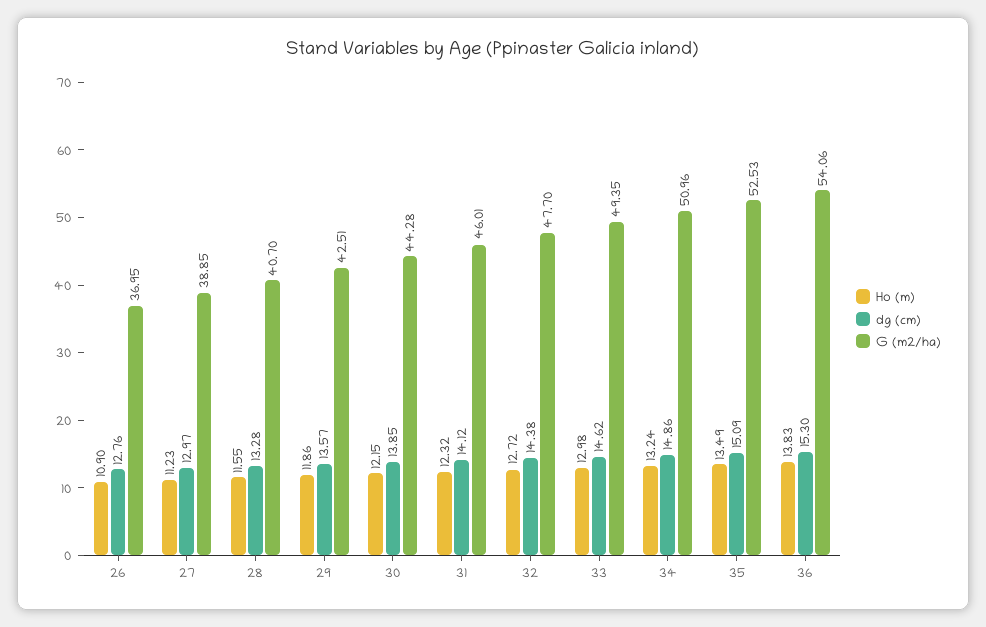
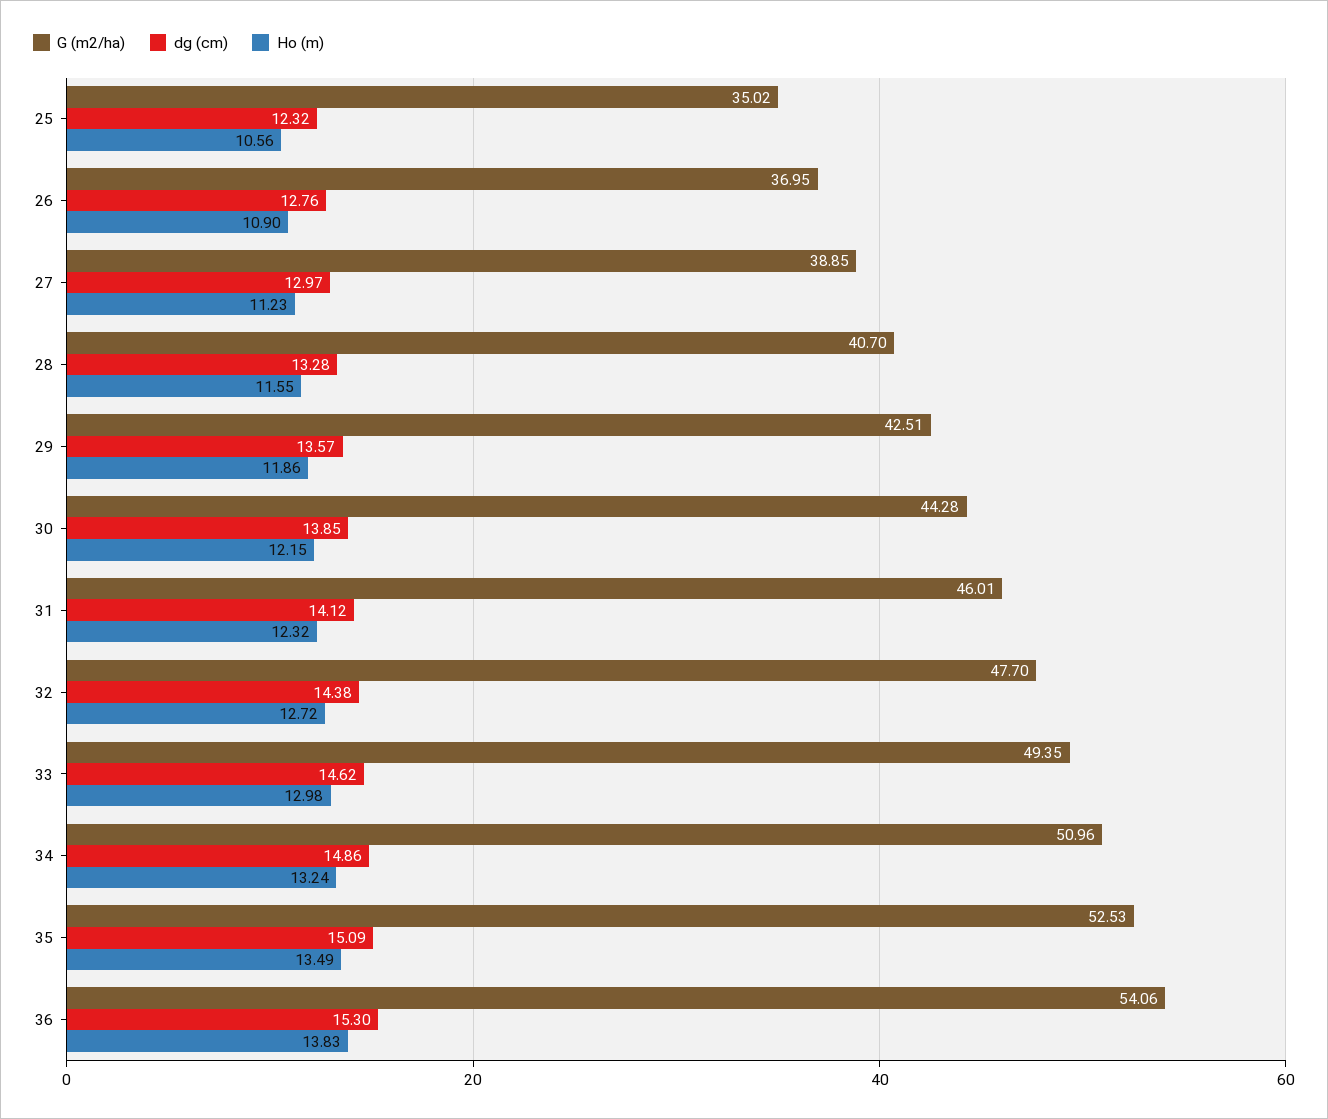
  {
    "Ho (m)": {
      "26": 10.9,
      "27": 11.23,
      "28": 11.55,
      "29": 11.86,
      "30": 12.15,
      "31": 12.32,
      "32": 12.72,
      "33": 12.98,
      "34": 13.24,
      "35": 13.49,
-     "36": 13.83
+     "36": 13.83,
+     "25": 10.56
    },
    "dg (cm)": {
      "26": 12.76,
      "27": 12.97,
      "28": 13.28,
      "29": 13.57,
      "30": 13.85,
      "31": 14.12,
      "32": 14.38,
      "33": 14.62,
      "34": 14.86,
      "35": 15.09,
-     "36": 15.3
+     "36": 15.3,
+     "25": 12.32
    },
    "G (m2/ha)": {
      "26": 36.95,
      "27": 38.85,
      "28": 40.7,
      "29": 42.51,
      "30": 44.28,
      "31": 46.01,
      "32": 47.7,
      "33": 49.35,
      "34": 50.96,
      "35": 52.53,
-     "36": 54.06
+     "36": 54.06,
+     "25": 35.02
    }
  }

